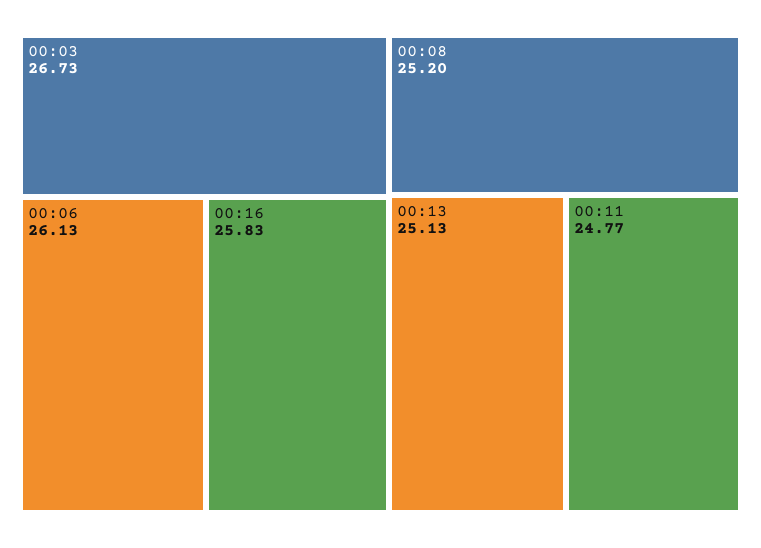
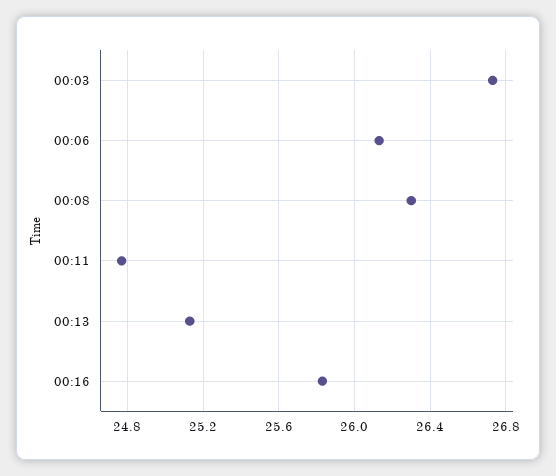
  {
    "00:03": 26.73,
    "00:06": 26.13,
    "00:16": 25.83,
-   "00:08": 25.2,
+   "00:08": 26.3,
    "00:13": 25.13,
    "00:11": 24.77
  }

